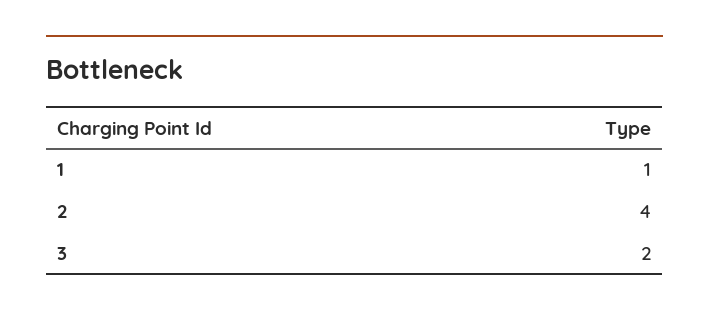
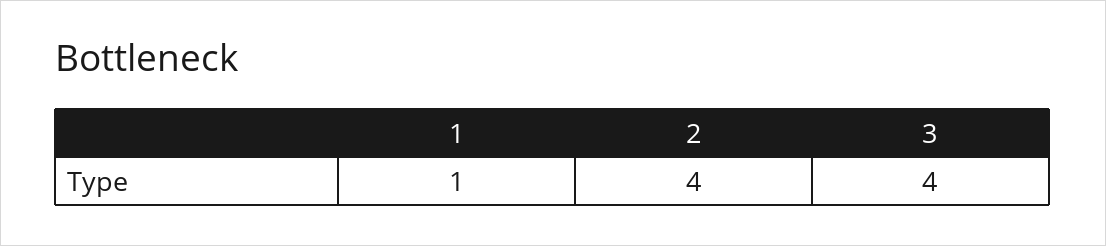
  {
    "1": 1,
    "2": 4,
-   "3": 2
+   "3": 4
  }

